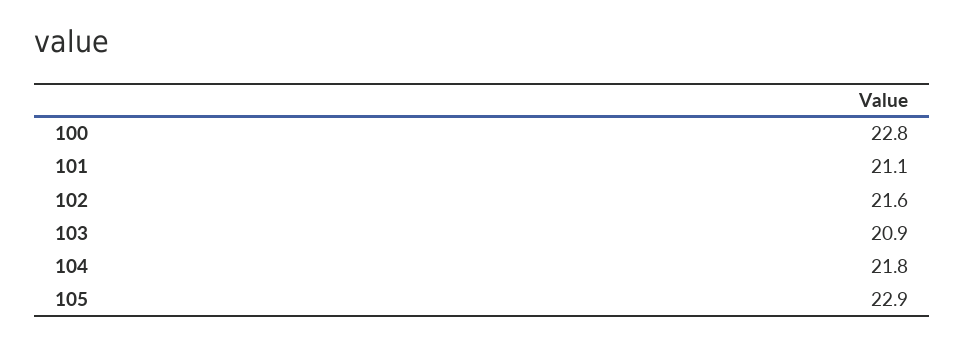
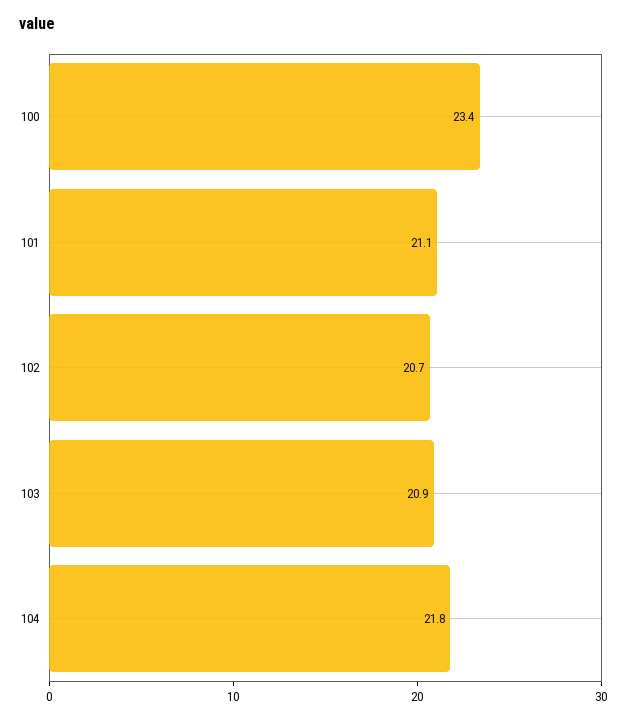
  {
-   "100": 22.8,
+   "100": 23.4,
    "101": 21.1,
-   "102": 21.6,
+   "102": 20.7,
    "103": 20.9,
-   "104": 21.8,
+   "104": 21.8
-   "105": 22.9
  }

